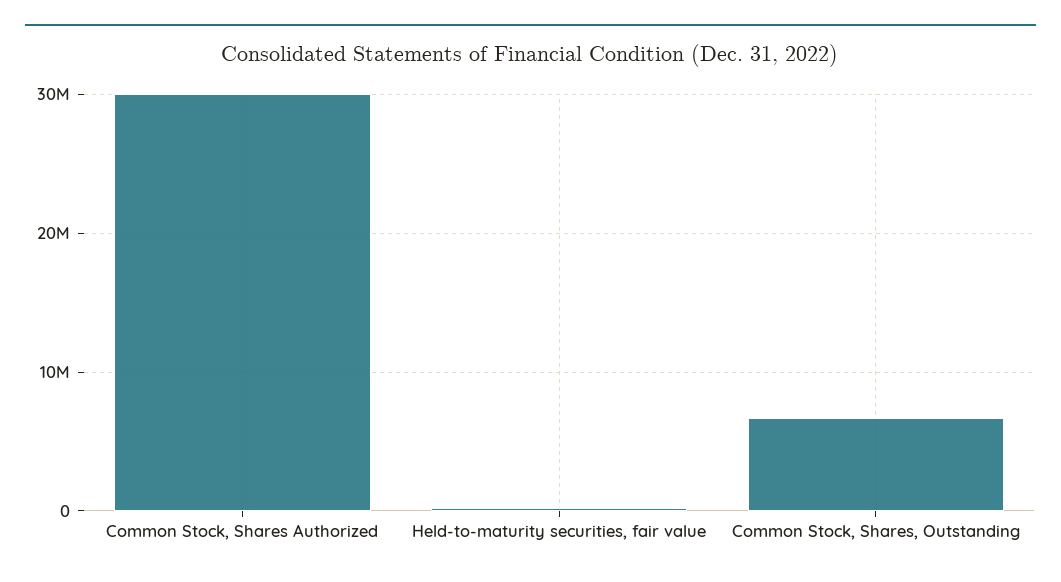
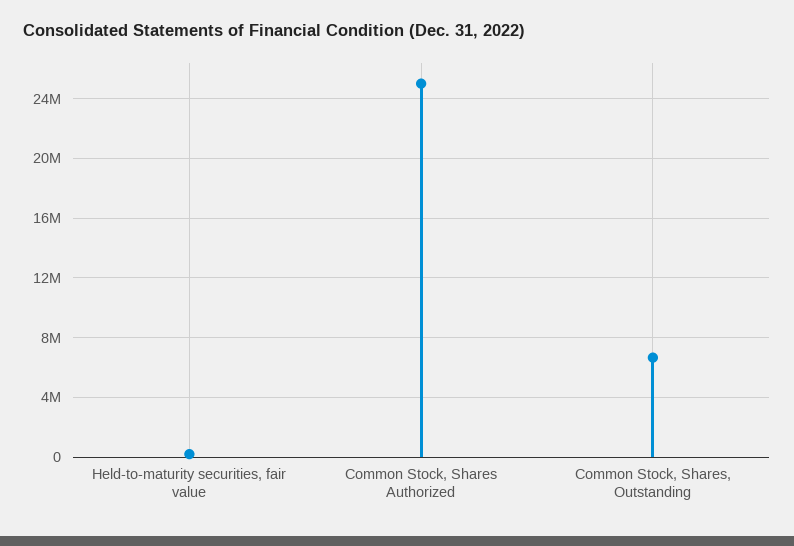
  {
-   "Common Stock, Shares Authorized": 30000000,
+   "Common Stock, Shares Authorized": 25000000,
    "Held-to-maturity securities, fair value": 0,
    "Common Stock, Shares, Outstanding": 6500000
  }

